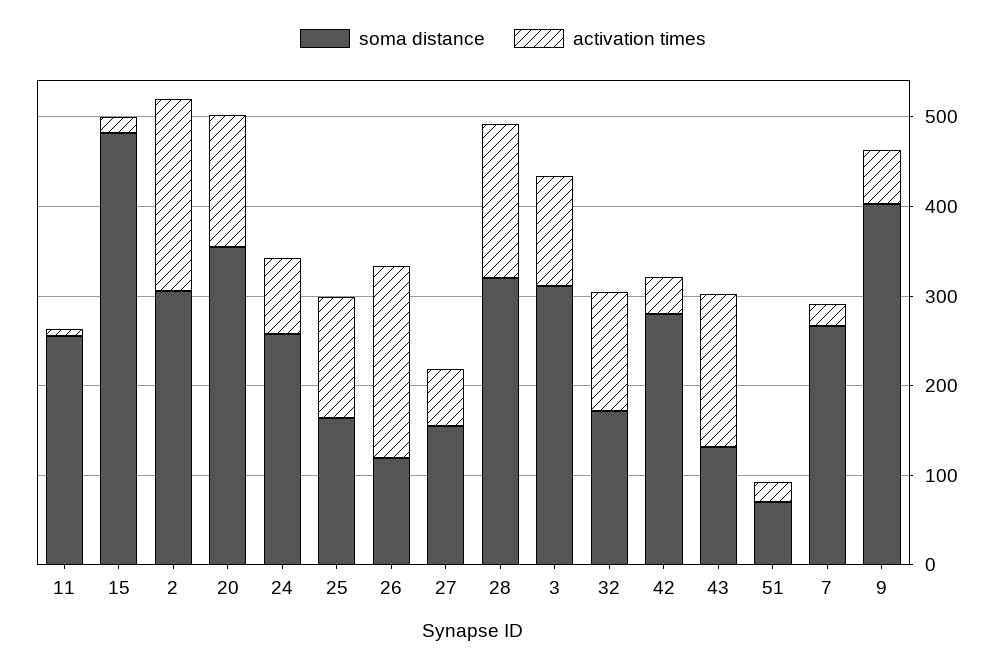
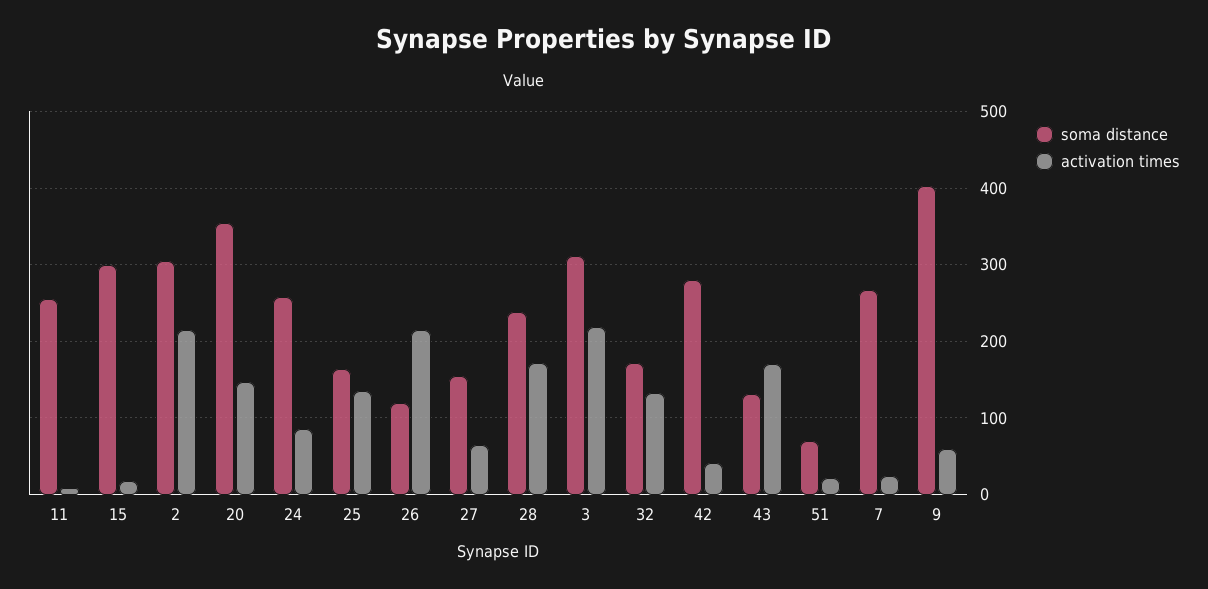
  {
    "soma distance": {
      "11": 260,
-     "15": 480,
+     "15": 300,
      "2": 310,
      "20": 350,
      "24": 260,
      "25": 160,
      "26": 120,
      "27": 150,
-     "28": 320,
+     "28": 240,
      "3": 310,
      "32": 170,
      "42": 280,
      "43": 130,
      "51": 70,
      "7": 270,
      "9": 400
    },
    "activation times": {
      "11": 10,
      "15": 20,
      "2": 210,
      "20": 150,
      "24": 90,
      "25": 140,
      "26": 210,
      "27": 60,
      "28": 170,
-     "3": 120,
+     "3": 220,
      "32": 130,
      "42": 40,
      "43": 170,
      "51": 20,
      "7": 20,
      "9": 60
    }
  }

